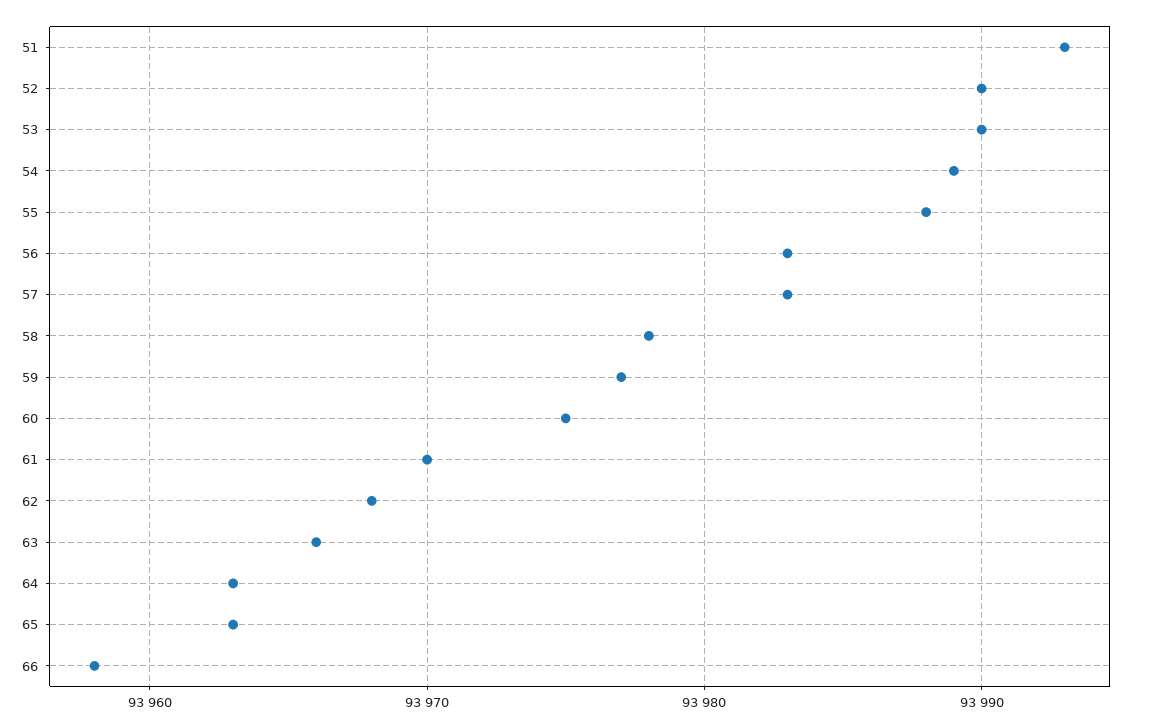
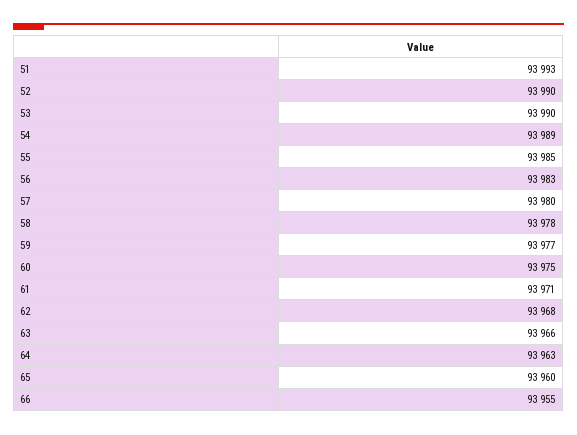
  {
    "51": 93993,
    "52": 93990,
    "53": 93990,
    "54": 93989,
-   "55": 93988,
+   "55": 93985,
    "56": 93983,
-   "57": 93983,
+   "57": 93980,
    "58": 93978,
    "59": 93977,
    "60": 93975,
-   "61": 93970,
+   "61": 93971,
    "62": 93968,
    "63": 93966,
    "64": 93963,
-   "65": 93963,
+   "65": 93960,
-   "66": 93958
+   "66": 93955
  }

